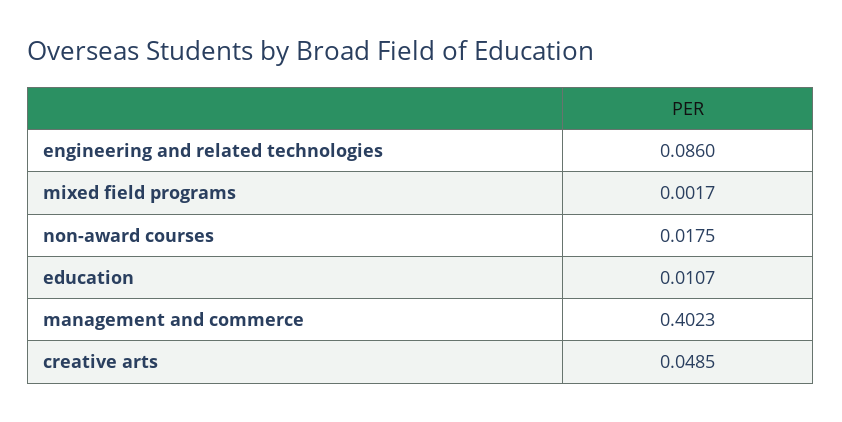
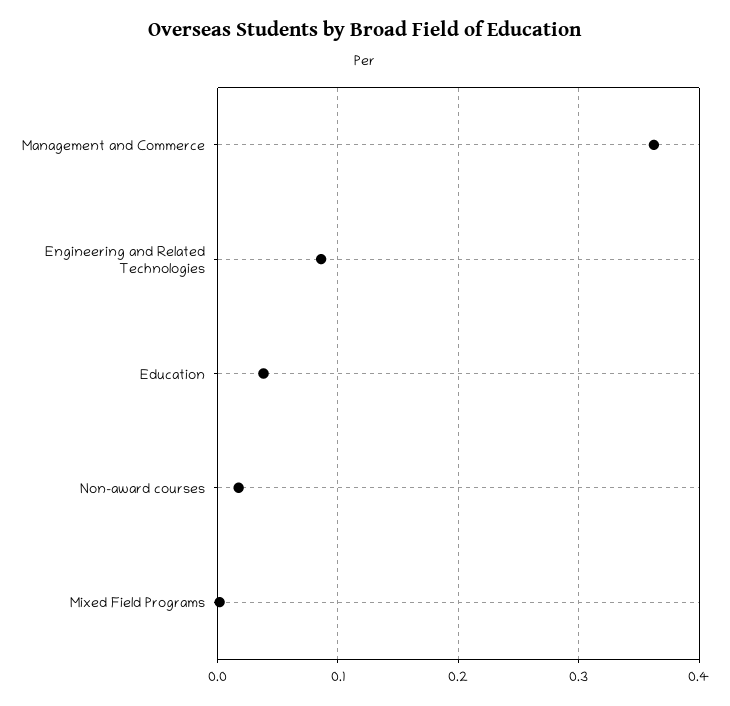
  {
    "engineering and related technologies": 0.086,
    "mixed field programs": 0.0017,
    "non-award courses": 0.0175,
-   "education": 0.0107,
+   "education": 0.04,
-   "management and commerce": 0.4023,
+   "management and commerce": 0.36
-   "creative arts": 0.0485
  }

